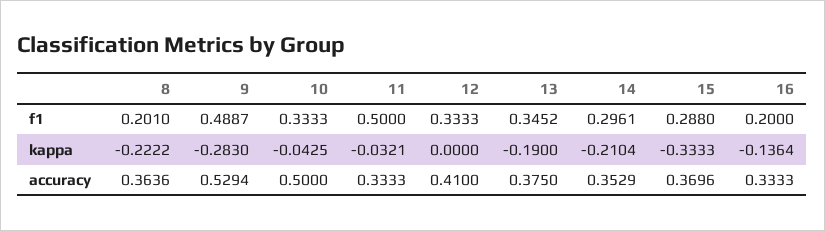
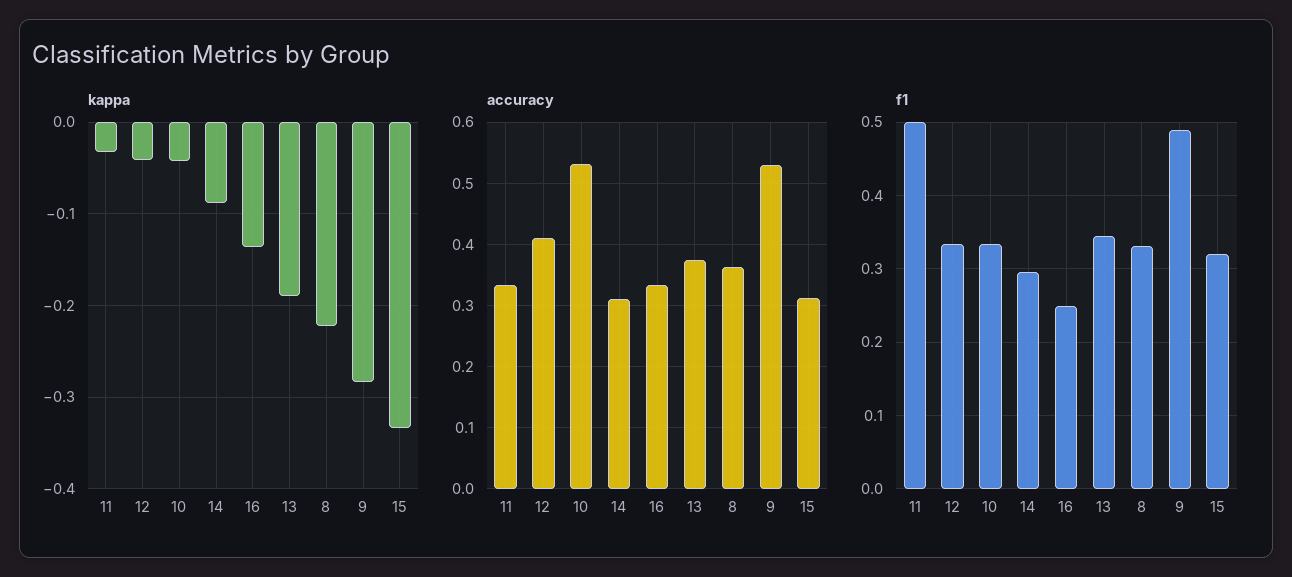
  {
    "f1": {
-     "8": 0.201,
+     "8": 0.33,
      "9": 0.4887,
      "10": 0.3333,
      "11": 0.5,
      "12": 0.3333,
      "13": 0.3452,
      "14": 0.2961,
-     "15": 0.288,
+     "15": 0.32,
-     "16": 0.2
+     "16": 0.25
    },
    "kappa": {
      "8": -0.2222,
      "9": -0.283,
      "10": -0.0425,
      "11": -0.0321,
-     "12": 0,
+     "12": -0.04,
      "13": -0.19,
-     "14": -0.2104,
+     "14": -0.09,
      "15": -0.3333,
      "16": -0.1364
    },
    "accuracy": {
      "8": 0.3636,
      "9": 0.5294,
-     "10": 0.5,
+     "10": 0.53,
      "11": 0.3333,
      "12": 0.41,
      "13": 0.375,
-     "14": 0.3529,
+     "14": 0.31,
-     "15": 0.3696,
+     "15": 0.31,
      "16": 0.3333
    }
  }

